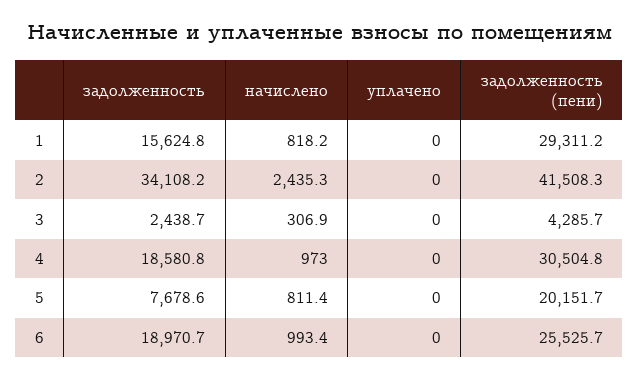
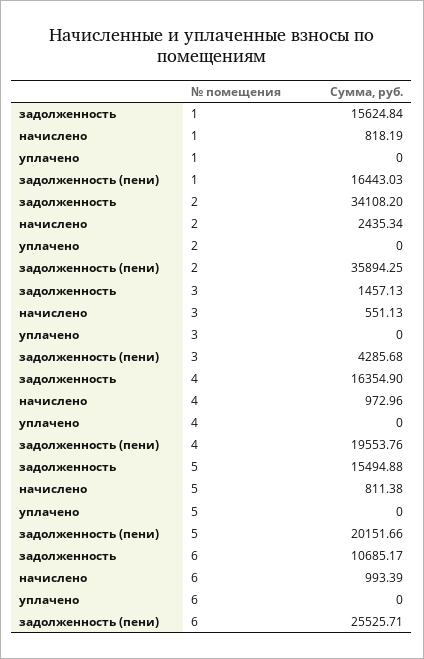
  {
    "задолженность": {
      "1": 15624.84,
      "2": 34108.2,
-     "3": 2438.7,
+     "3": 1457.13,
-     "4": 18580.8,
+     "4": 16354.9,
-     "5": 7678.6,
+     "5": 15494.88,
-     "6": 18970.7
+     "6": 10685.17
    },
    "начислено": {
      "1": 818.19,
      "2": 2435.34,
-     "3": 306.9,
+     "3": 551.13,
      "4": 972.96,
      "5": 811.38,
      "6": 993.39
    },
    "уплачено": {
      "1": 0,
      "2": 0,
      "3": 0,
      "4": 0,
      "5": 0,
      "6": 0
    },
    "задолженность (пени)": {
-     "1": 29311.2,
+     "1": 16443.03,
-     "2": 41508.3,
+     "2": 35894.25,
      "3": 4285.68,
-     "4": 30504.8,
+     "4": 19553.76,
      "5": 20151.66,
      "6": 25525.71
    }
  }

